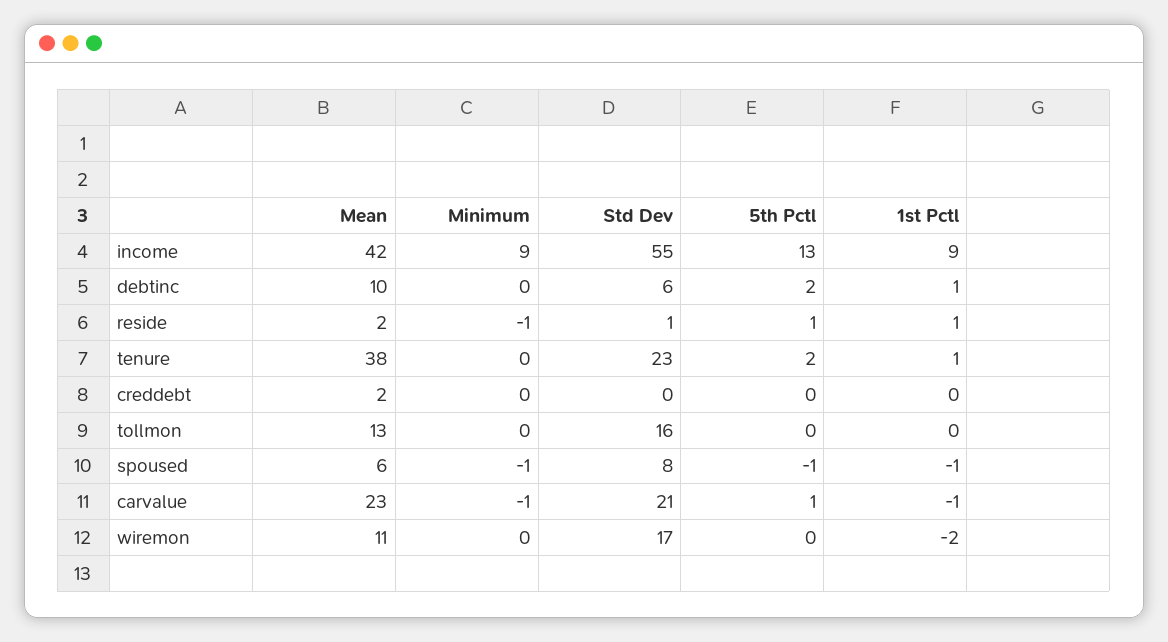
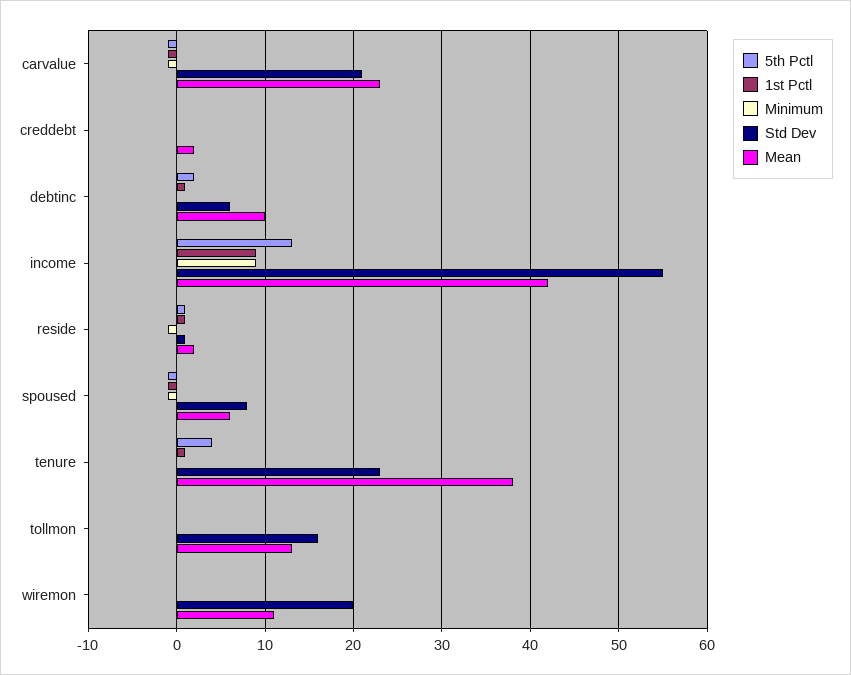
  {
    "Mean": {
      "income": 42,
      "debtinc": 10,
      "reside": 2,
      "tenure": 38,
      "creddebt": 2,
      "tollmon": 13,
      "spoused": 6,
      "carvalue": 23,
      "wiremon": 11
    },
    "Minimum": {
      "income": 9,
      "debtinc": 0,
      "reside": -1,
      "tenure": 0,
      "creddebt": 0,
      "tollmon": 0,
      "spoused": -1,
      "carvalue": -1,
      "wiremon": 0
    },
    "Std Dev": {
      "income": 55,
      "debtinc": 6,
      "reside": 1,
      "tenure": 23,
      "creddebt": 0,
      "tollmon": 16,
      "spoused": 8,
      "carvalue": 21,
-     "wiremon": 17
+     "wiremon": 20
    },
    "5th Pctl": {
      "income": 13,
      "debtinc": 2,
      "reside": 1,
-     "tenure": 2,
+     "tenure": 4,
      "creddebt": 0,
      "tollmon": 0,
      "spoused": -1,
-     "carvalue": 1,
+     "carvalue": -1,
      "wiremon": 0
    },
    "1st Pctl": {
      "income": 9,
      "debtinc": 1,
      "reside": 1,
      "tenure": 1,
      "creddebt": 0,
      "tollmon": 0,
      "spoused": -1,
      "carvalue": -1,
-     "wiremon": -2
+     "wiremon": 0
    }
  }

